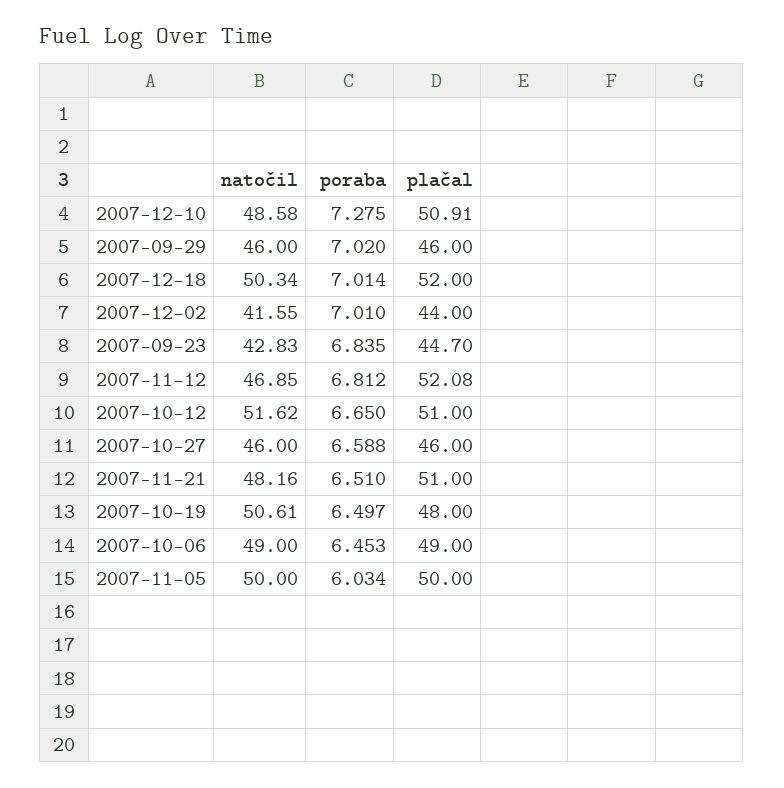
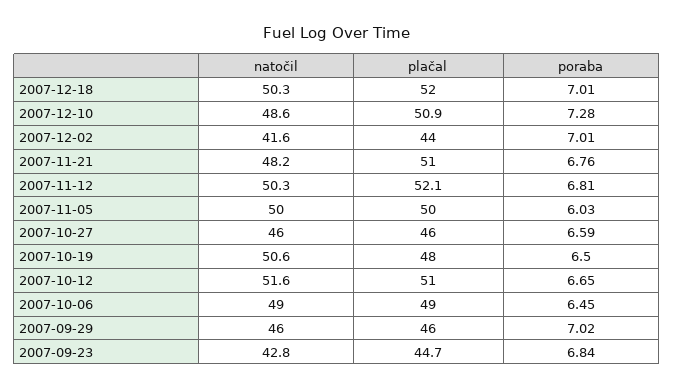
  {
    "natočil": {
      "2007-12-10": 48.58,
      "2007-09-29": 46,
      "2007-12-18": 50.34,
      "2007-12-02": 41.55,
      "2007-09-23": 42.83,
-     "2007-11-12": 46.85,
+     "2007-11-12": 50.3,
      "2007-10-12": 51.62,
      "2007-10-27": 46,
      "2007-11-21": 48.16,
      "2007-10-19": 50.61,
      "2007-10-06": 49,
      "2007-11-05": 50
    },
    "poraba": {
      "2007-12-10": 7.275,
      "2007-09-29": 7.02,
      "2007-12-18": 7.014,
      "2007-12-02": 7.01,
      "2007-09-23": 6.835,
      "2007-11-12": 6.812,
      "2007-10-12": 6.65,
      "2007-10-27": 6.588,
-     "2007-11-21": 6.51,
+     "2007-11-21": 6.76,
      "2007-10-19": 6.497,
      "2007-10-06": 6.453,
      "2007-11-05": 6.034
    },
    "plačal": {
      "2007-12-10": 50.91,
      "2007-09-29": 46,
      "2007-12-18": 52,
      "2007-12-02": 44,
      "2007-09-23": 44.7,
      "2007-11-12": 52.08,
      "2007-10-12": 51,
      "2007-10-27": 46,
      "2007-11-21": 51,
      "2007-10-19": 48,
      "2007-10-06": 49,
      "2007-11-05": 50
    }
  }

